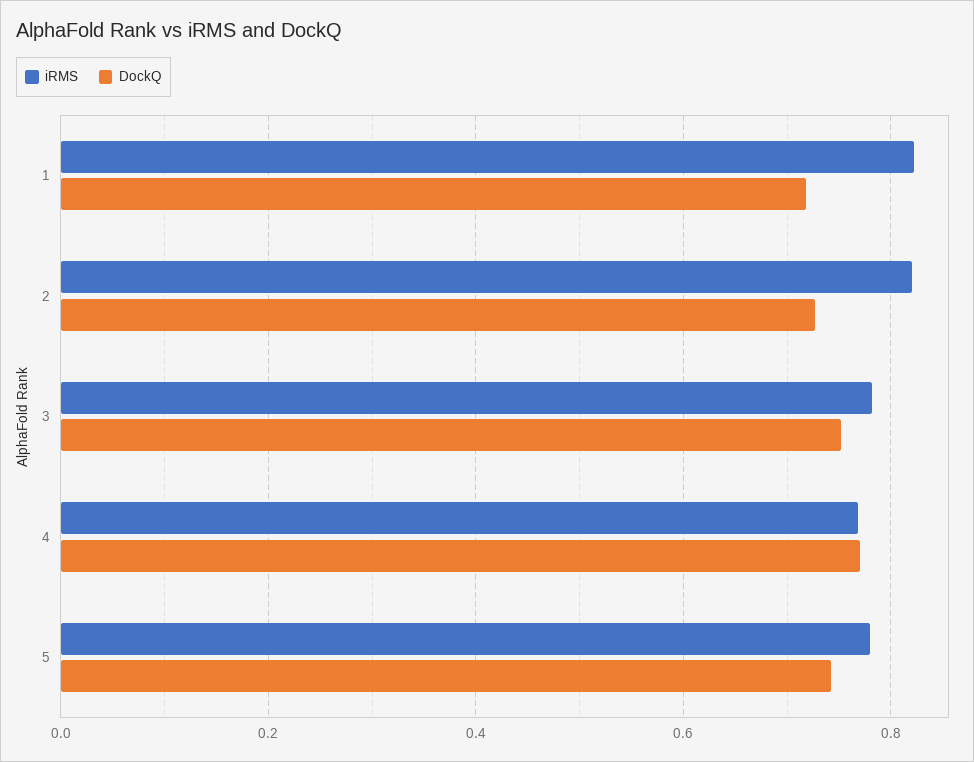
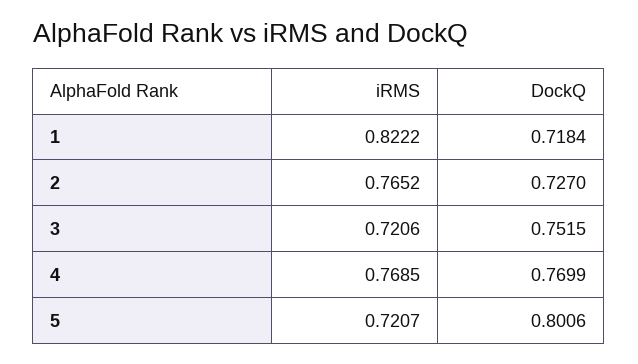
  {
    "iRMS": {
      "1": 0.8222,
-     "2": 0.82,
+     "2": 0.7652,
-     "3": 0.78,
+     "3": 0.7206,
      "4": 0.7685,
-     "5": 0.78
+     "5": 0.7207
    },
    "DockQ": {
      "1": 0.7184,
      "2": 0.727,
      "3": 0.7515,
      "4": 0.7699,
-     "5": 0.74
+     "5": 0.8006
    }
  }

